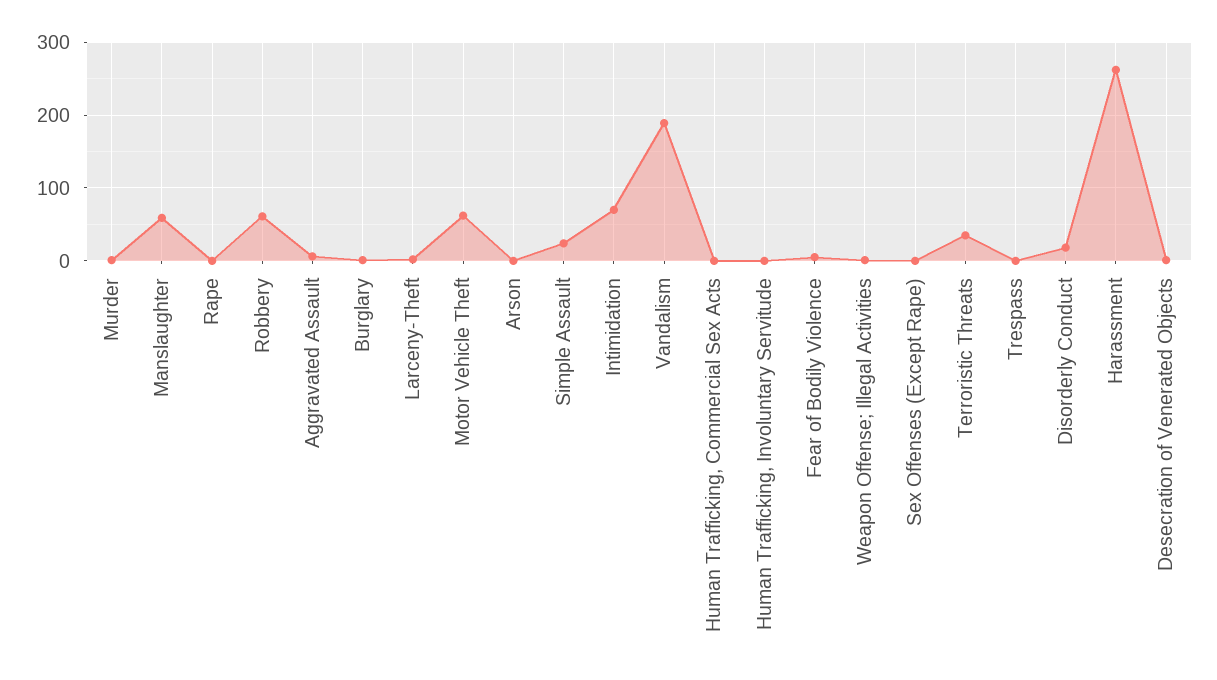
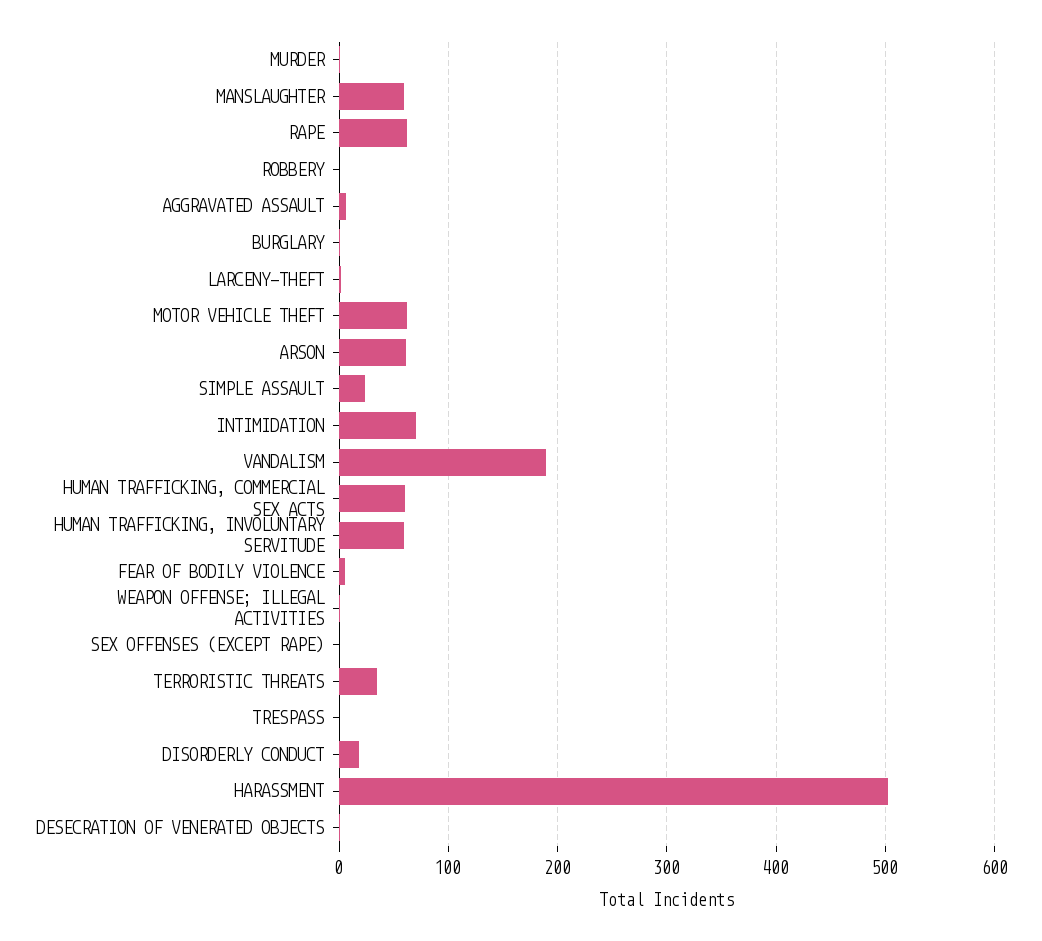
  {
    "Murder": 0,
    "Manslaughter": 60,
-   "Rape": 0,
+   "Rape": 60,
-   "Robbery": 60,
+   "Robbery": 0,
    "Aggravated Assault": 10,
    "Burglary": 0,
    "Larceny-Theft": 0,
    "Motor Vehicle Theft": 60,
-   "Arson": 0,
+   "Arson": 60,
    "Simple Assault": 20,
    "Intimidation": 70,
    "Vandalism": 190,
-   "Human Trafficking, Commercial Sex Acts": 0,
+   "Human Trafficking, Commercial Sex Acts": 60,
-   "Human Trafficking, Involuntary Servitude": 0,
+   "Human Trafficking, Involuntary Servitude": 60,
    "Fear of Bodily Violence": 10,
    "Weapon Offense; Illegal Activities": 0,
    "Sex Offenses (Except Rape)": 0,
    "Terroristic Threats": 40,
    "Trespass": 0,
    "Disorderly Conduct": 20,
-   "Harassment": 260,
+   "Harassment": 500,
    "Desecration of Venerated Objects": 0
  }

